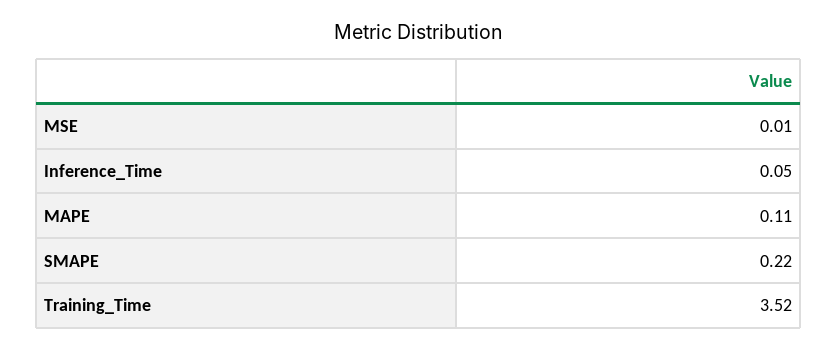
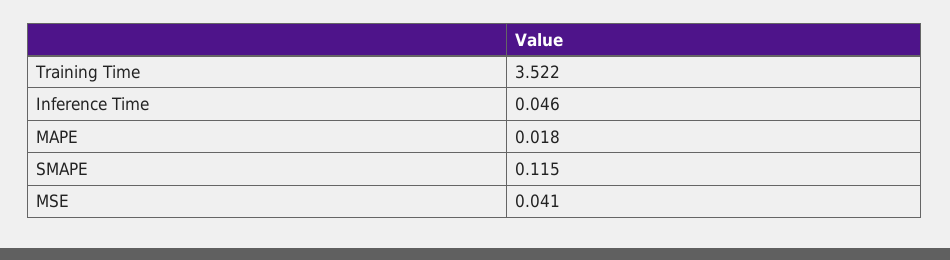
  {
-   "MSE": 0.01,
+   "MSE": 0.041,
    "Inference_Time": 0.046,
-   "MAPE": 0.11,
+   "MAPE": 0.018,
-   "SMAPE": 0.22,
+   "SMAPE": 0.115,
    "Training_Time": 3.522
  }

